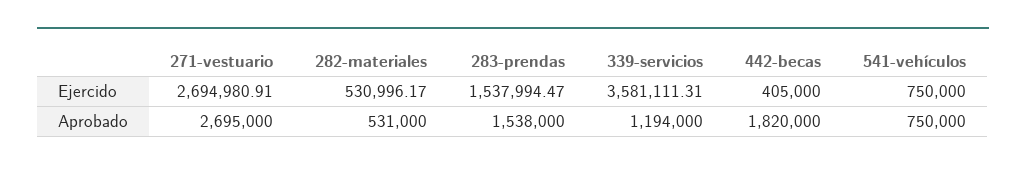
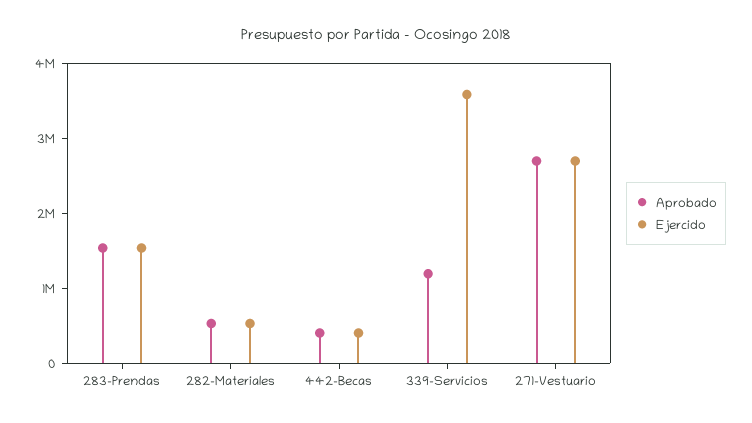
  {
    "Ejercido": {
      "271-vestuario": 2694980.91,
      "282-materiales": 530996.17,
      "283-prendas": 1537994.47,
      "339-servicios": 3581111.31,
-     "442-becas": 405000,
+     "442-becas": 405000
-     "541-vehículos": 750000
    },
    "Aprobado": {
      "271-vestuario": 2695000,
      "282-materiales": 531000,
      "283-prendas": 1538000,
      "339-servicios": 1194000,
-     "442-becas": 1820000,
+     "442-becas": 400000
-     "541-vehículos": 750000
    }
  }

